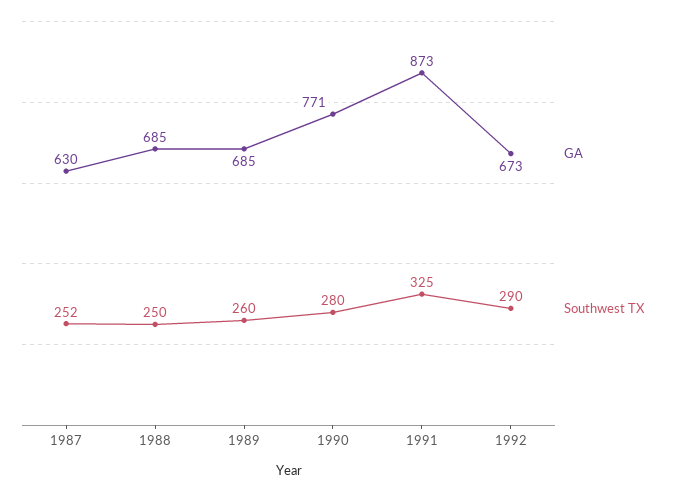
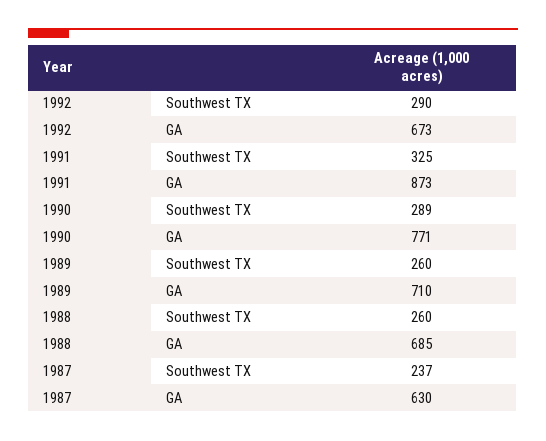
  {
    "GA": {
      "1987": 630,
      "1988": 685,
-     "1989": 685,
+     "1989": 710,
      "1990": 771,
      "1991": 873,
      "1992": 673
    },
    "Southwest TX": {
-     "1987": 252,
+     "1987": 237,
-     "1988": 250,
+     "1988": 260,
      "1989": 260,
-     "1990": 280,
+     "1990": 289,
      "1991": 325,
      "1992": 290
    }
  }

